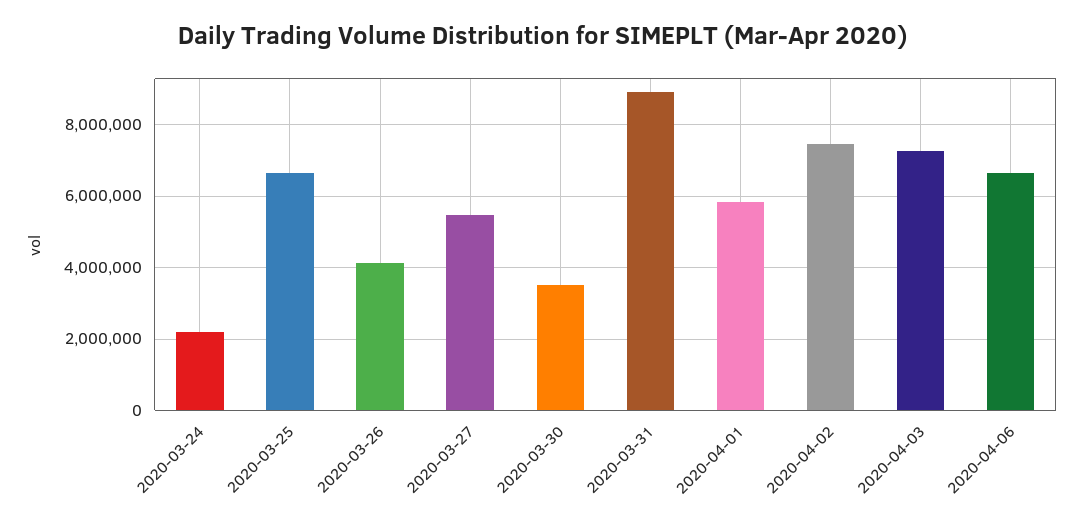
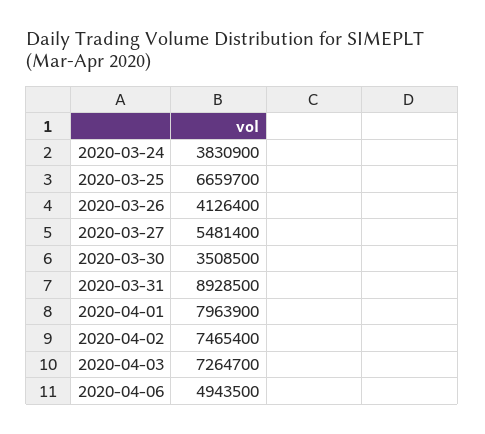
  {
-   "2020-03-24": 2200000,
+   "2020-03-24": 3830900,
    "2020-03-25": 6659700,
    "2020-03-26": 4126400,
    "2020-03-27": 5481400,
    "2020-03-30": 3508500,
    "2020-03-31": 8928500,
-   "2020-04-01": 5800000,
+   "2020-04-01": 7963900,
    "2020-04-02": 7465400,
    "2020-04-03": 7264700,
-   "2020-04-06": 6600000
+   "2020-04-06": 4943500
  }

